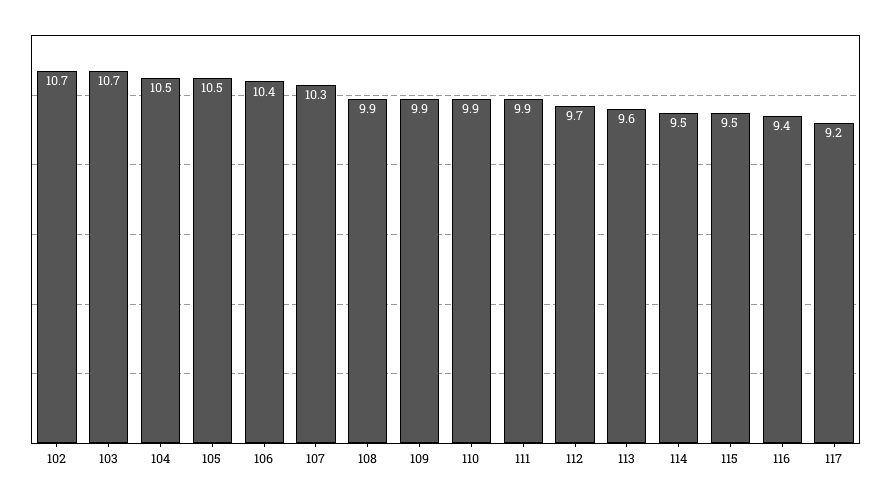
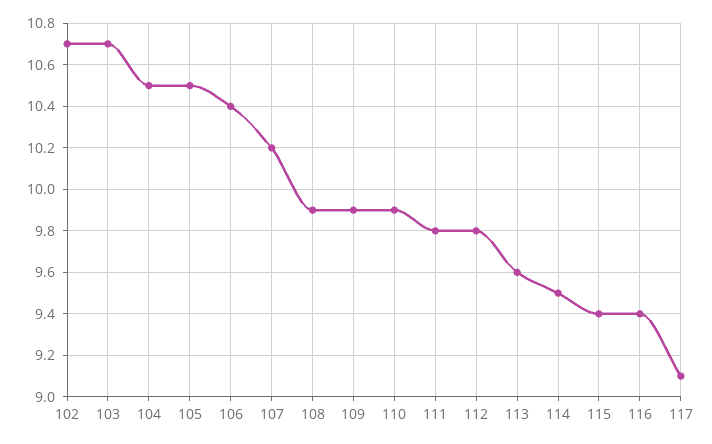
  {
    "102": 10.7,
    "103": 10.7,
    "104": 10.5,
    "105": 10.5,
    "106": 10.4,
-   "107": 10.3,
+   "107": 10.2,
    "108": 9.9,
    "109": 9.9,
    "110": 9.9,
-   "111": 9.9,
+   "111": 9.8,
-   "112": 9.7,
+   "112": 9.8,
    "113": 9.6,
    "114": 9.5,
-   "115": 9.5,
+   "115": 9.4,
    "116": 9.4,
-   "117": 9.2
+   "117": 9.1
  }

